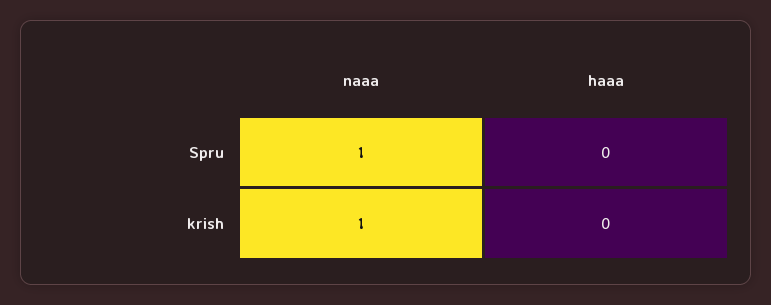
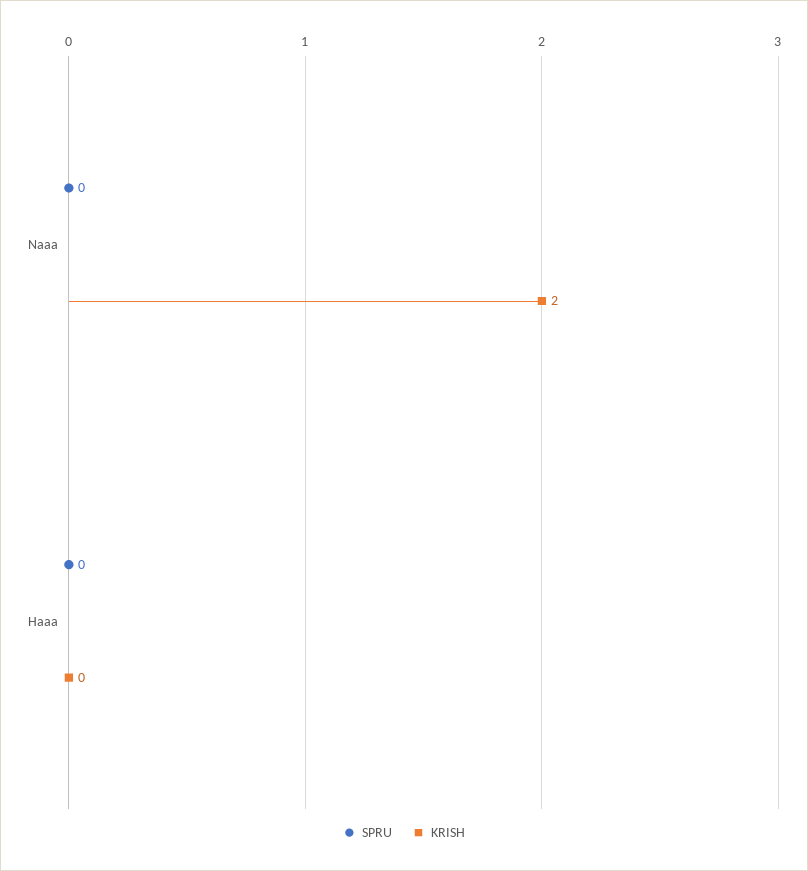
  {
    "Spru": {
-     "naaa": 1,
+     "naaa": 0,
      "haaa": 0
    },
    "krish": {
-     "naaa": 1,
+     "naaa": 2,
      "haaa": 0
    }
  }

